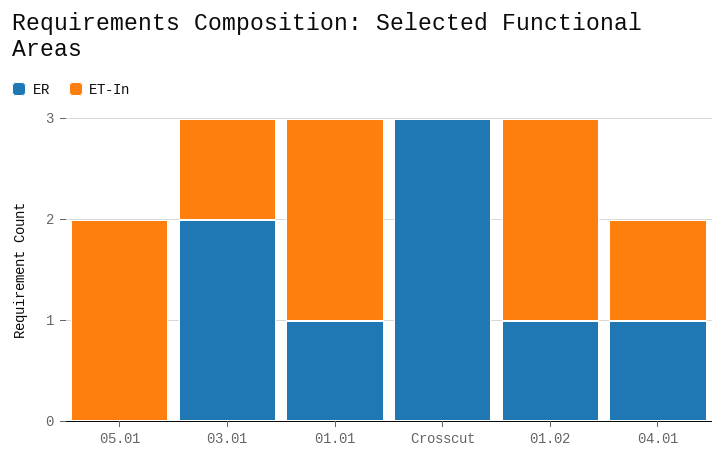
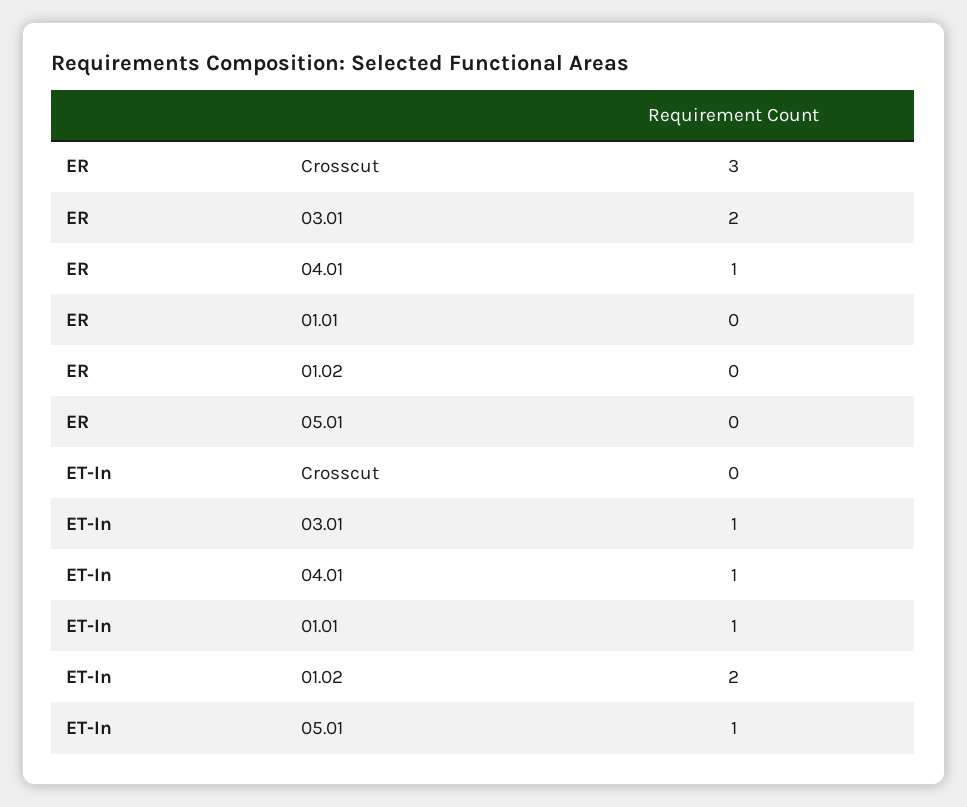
  {
    "ER": {
      "05.01": 0,
      "03.01": 2,
-     "01.01": 1,
+     "01.01": 0,
      "Crosscut": 3,
-     "01.02": 1,
+     "01.02": 0,
      "04.01": 1
    },
    "ET-In": {
-     "05.01": 2,
+     "05.01": 1,
      "03.01": 1,
-     "01.01": 2,
+     "01.01": 1,
      "Crosscut": 0,
      "01.02": 2,
      "04.01": 1
    }
  }

